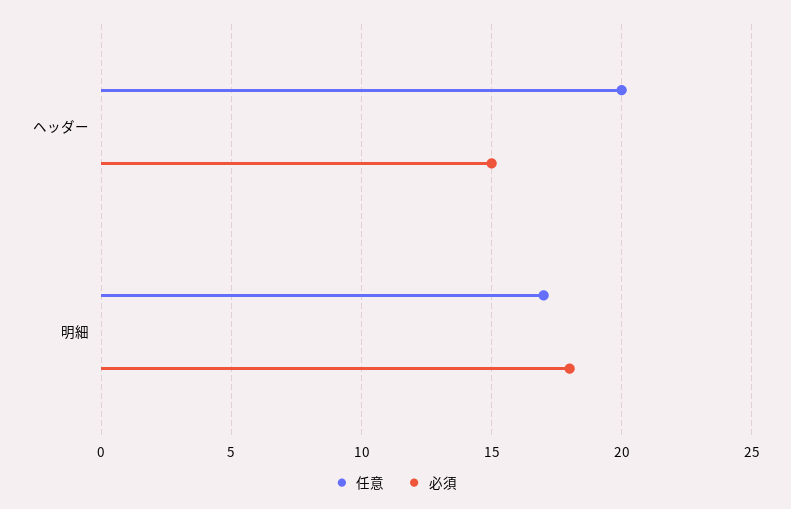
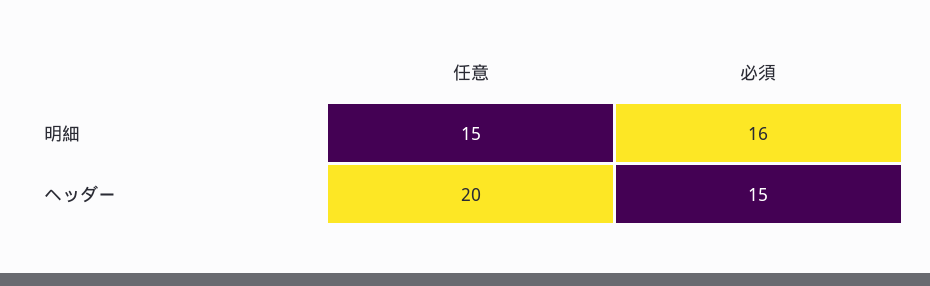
  {
    "任意": {
      "ヘッダー": 20,
-     "明細": 17
+     "明細": 15
    },
    "必須": {
      "ヘッダー": 15,
-     "明細": 18
+     "明細": 16
    }
  }

